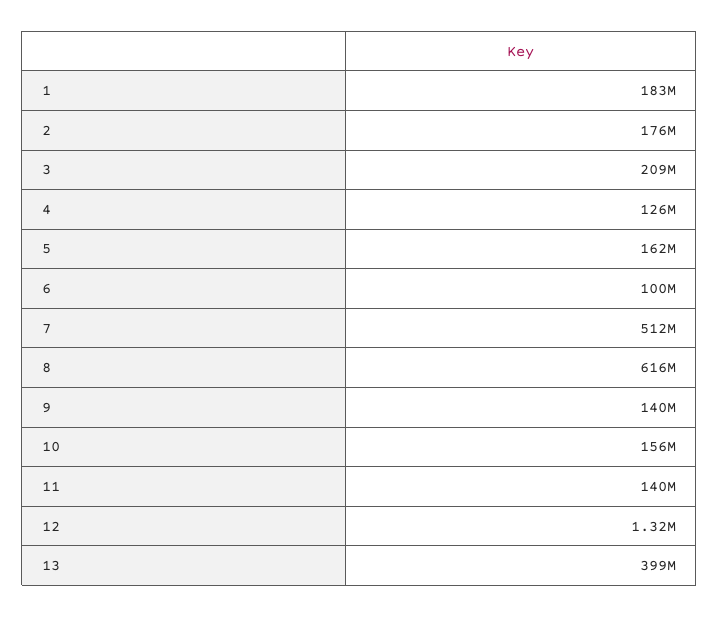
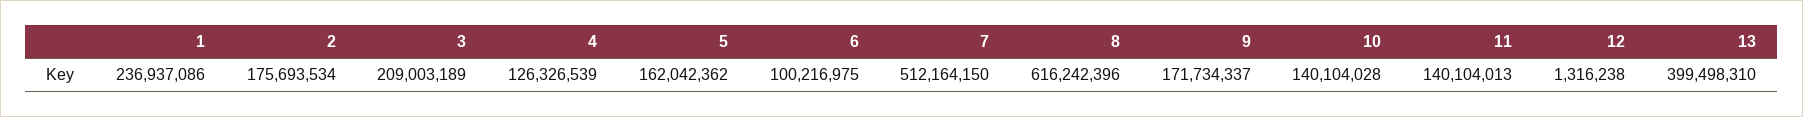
  {
-   "1": 183000000,
+   "1": 236937086,
    "2": 175693534,
    "3": 209003189,
    "4": 126326539,
    "5": 162042362,
    "6": 100216975,
    "7": 512164150,
    "8": 616242396,
-   "9": 140000000,
+   "9": 171734337,
-   "10": 156000000,
+   "10": 140104028,
    "11": 140104013,
    "12": 1316238,
    "13": 399498310
  }

